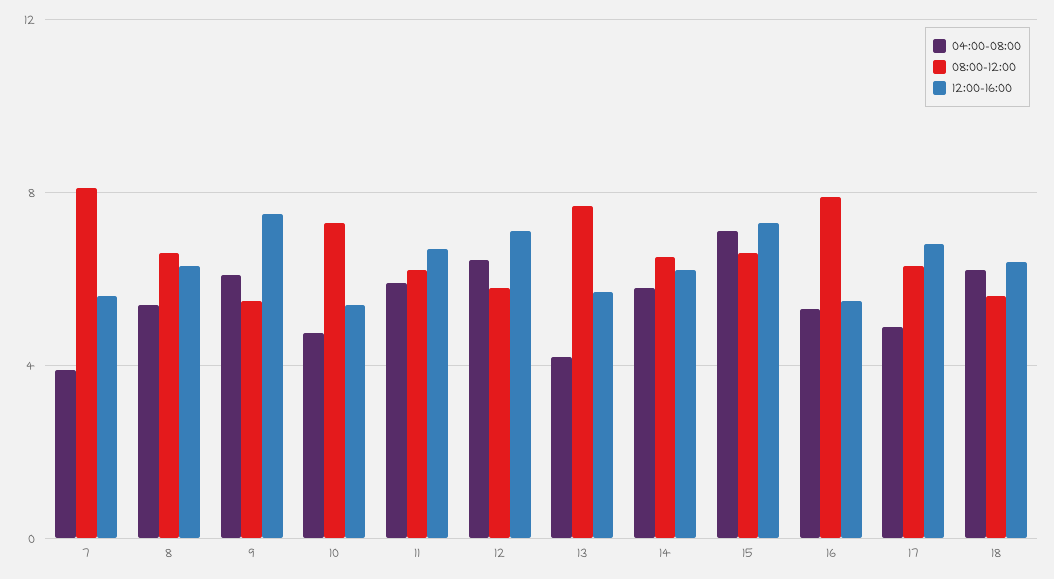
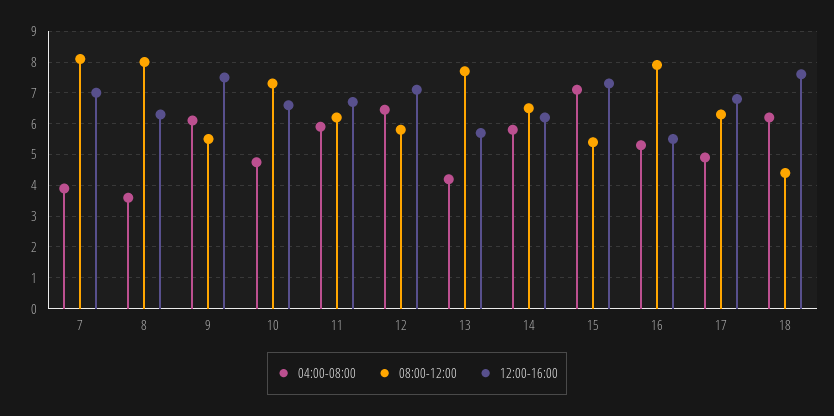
  {
    "04:00-08:00": {
      "7": 4,
-     "8": 5.5,
+     "8": 3.6,
      "9": 6.2,
      "10": 4.8,
      "11": 6,
      "12": 6.4,
      "13": 4.2,
      "14": 5.8,
      "15": 7.2,
      "16": 5.4,
      "17": 5,
      "18": 6.2
    },
    "08:00-12:00": {
      "7": 8.2,
-     "8": 6.5,
+     "8": 8,
      "9": 5.6,
      "10": 7.4,
      "11": 6.2,
      "12": 5.8,
      "13": 7.8,
      "14": 6.6,
-     "15": 6.5,
+     "15": 5.4,
      "16": 8,
      "17": 6.4,
-     "18": 5.5
+     "18": 4.4
    },
    "12:00-16:00": {
-     "7": 5.5,
+     "7": 7,
      "8": 6.4,
      "9": 7.6,
-     "10": 5.5,
+     "10": 6.6,
      "11": 6.8,
      "12": 7.2,
      "13": 5.8,
      "14": 6.2,
      "15": 7.4,
      "16": 5.6,
      "17": 6.8,
-     "18": 6.5
+     "18": 7.6
    }
  }

